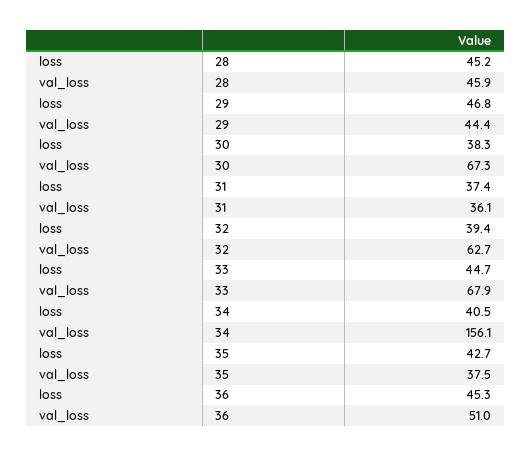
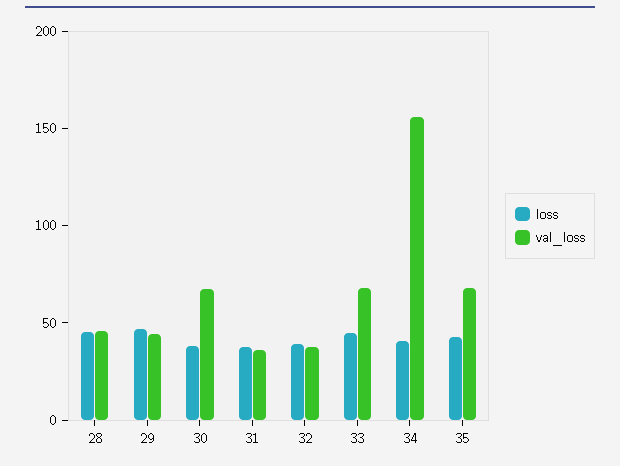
  {
    "loss": {
      "28": 45.2,
      "29": 46.8,
      "30": 38.3,
      "31": 37.4,
      "32": 39.4,
      "33": 44.7,
      "34": 40.5,
-     "35": 42.7,
+     "35": 42.7
-     "36": 45.3
    },
    "val_loss": {
      "28": 45.9,
      "29": 44.4,
      "30": 67.3,
      "31": 36.1,
-     "32": 62.7,
+     "32": 40,
      "33": 67.9,
      "34": 156.1,
-     "35": 37.5,
+     "35": 70
-     "36": 51
    }
  }

